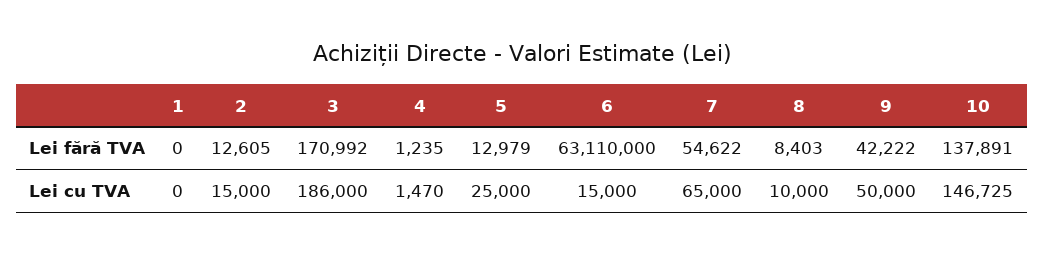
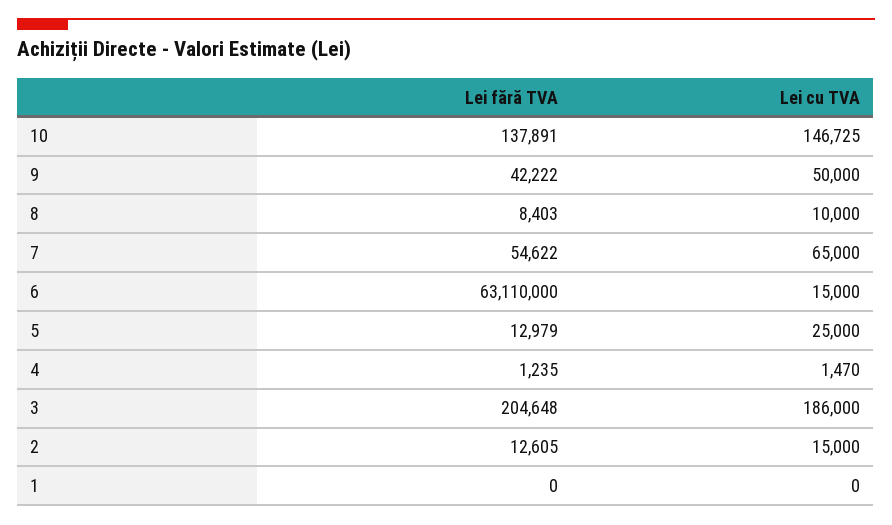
  {
    "1": {
      "Lei fără TVA": 0,
      "Lei cu TVA": 0
    },
    "2": {
      "Lei fără TVA": 12605,
      "Lei cu TVA": 15000
    },
    "3": {
-     "Lei fără TVA": 170992,
+     "Lei fără TVA": 204648,
      "Lei cu TVA": 186000
    },
    "4": {
      "Lei fără TVA": 1235,
      "Lei cu TVA": 1470
    },
    "5": {
      "Lei fără TVA": 12979,
      "Lei cu TVA": 25000
    },
    "6": {
      "Lei fără TVA": 63110000,
      "Lei cu TVA": 15000
    },
    "7": {
      "Lei fără TVA": 54622,
      "Lei cu TVA": 65000
    },
    "8": {
      "Lei fără TVA": 8403,
      "Lei cu TVA": 10000
    },
    "9": {
      "Lei fără TVA": 42222,
      "Lei cu TVA": 50000
    },
    "10": {
      "Lei fără TVA": 137891,
      "Lei cu TVA": 146725
    }
  }

